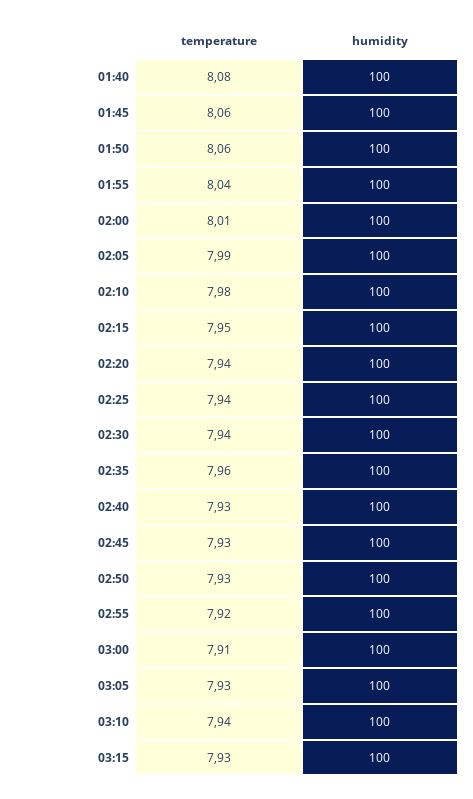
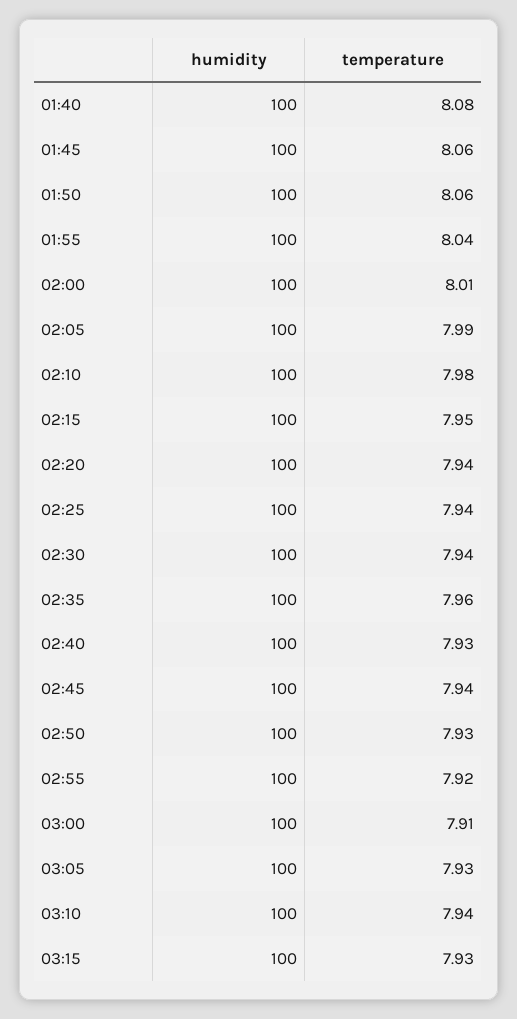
  {
    "temperature": {
      "01:40": 8.08,
      "01:45": 8.06,
      "01:50": 8.06,
      "01:55": 8.04,
      "02:00": 8.01,
      "02:05": 7.99,
      "02:10": 7.98,
      "02:15": 7.95,
      "02:20": 7.94,
      "02:25": 7.94,
      "02:30": 7.94,
      "02:35": 7.96,
      "02:40": 7.93,
-     "02:45": 7.93,
+     "02:45": 7.94,
      "02:50": 7.93,
      "02:55": 7.92,
      "03:00": 7.91,
      "03:05": 7.93,
      "03:10": 7.94,
      "03:15": 7.93
    },
    "humidity": {
      "01:40": 100,
      "01:45": 100,
      "01:50": 100,
      "01:55": 100,
      "02:00": 100,
      "02:05": 100,
      "02:10": 100,
      "02:15": 100,
      "02:20": 100,
      "02:25": 100,
      "02:30": 100,
      "02:35": 100,
      "02:40": 100,
      "02:45": 100,
      "02:50": 100,
      "02:55": 100,
      "03:00": 100,
      "03:05": 100,
      "03:10": 100,
      "03:15": 100
    }
  }

